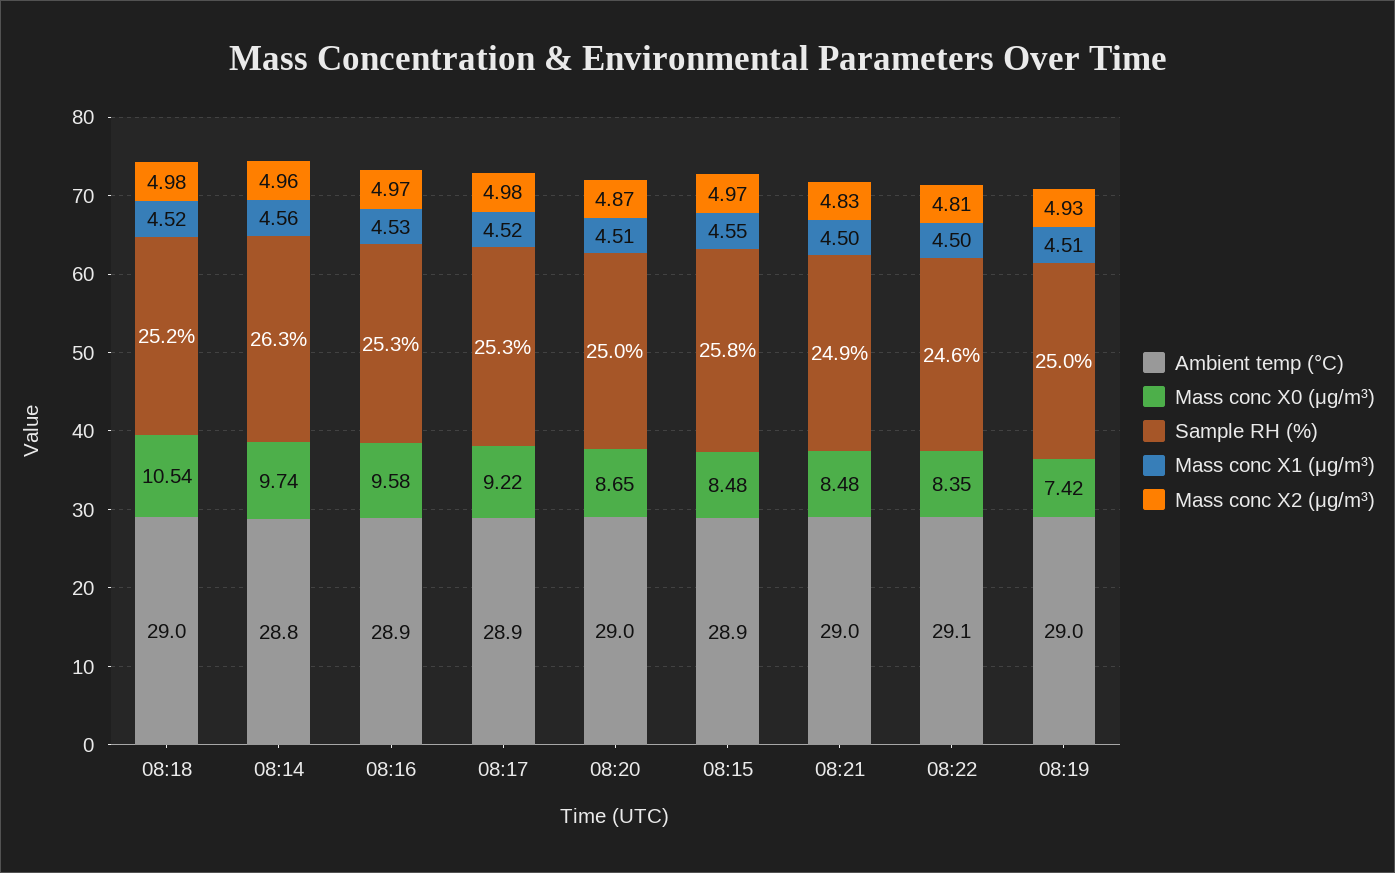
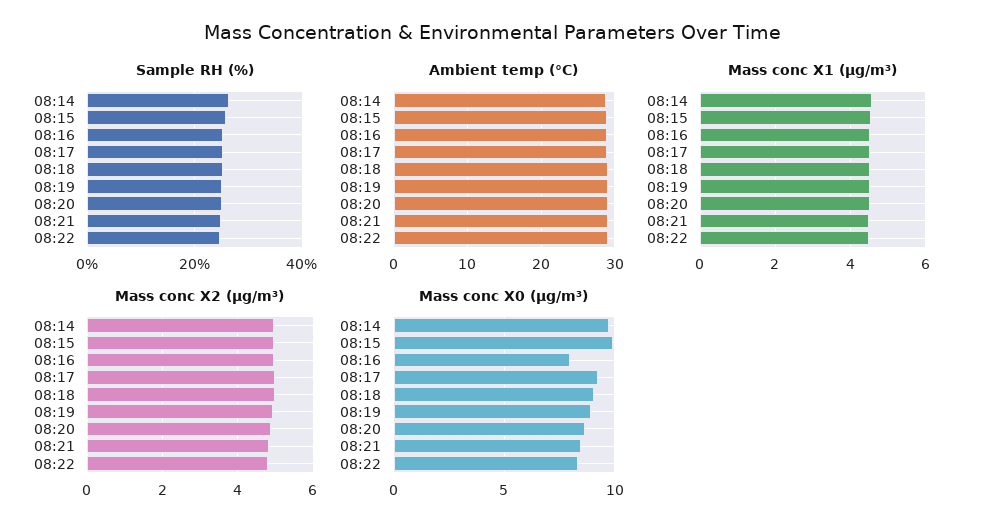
  {
    "Ambient temp (°C)": {
      "08:18": 29,
      "08:14": 28.8,
      "08:16": 28.9,
      "08:17": 28.9,
      "08:20": 29,
      "08:15": 28.9,
      "08:21": 29,
      "08:22": 29.1,
      "08:19": 29
    },
    "Mass conc X0 (μg/m³)": {
-     "08:18": 10.54,
+     "08:18": 9,
      "08:14": 9.74,
-     "08:16": 9.58,
+     "08:16": 8,
      "08:17": 9.22,
      "08:20": 8.65,
-     "08:15": 8.48,
+     "08:15": 10,
      "08:21": 8.48,
      "08:22": 8.35,
-     "08:19": 7.42
+     "08:19": 9
    },
    "Sample RH (%)": {
      "08:18": 25.2,
      "08:14": 26.3,
      "08:16": 25.3,
      "08:17": 25.3,
      "08:20": 25,
      "08:15": 25.8,
      "08:21": 24.9,
      "08:22": 24.6,
      "08:19": 25
    },
    "Mass conc X1 (μg/m³)": {
      "08:18": 4.52,
      "08:14": 4.56,
      "08:16": 4.53,
      "08:17": 4.52,
      "08:20": 4.51,
      "08:15": 4.55,
      "08:21": 4.5,
      "08:22": 4.5,
      "08:19": 4.51
    },
    "Mass conc X2 (μg/m³)": {
      "08:18": 4.98,
      "08:14": 4.96,
      "08:16": 4.97,
      "08:17": 4.98,
      "08:20": 4.87,
      "08:15": 4.97,
      "08:21": 4.83,
      "08:22": 4.81,
      "08:19": 4.93
    }
  }

